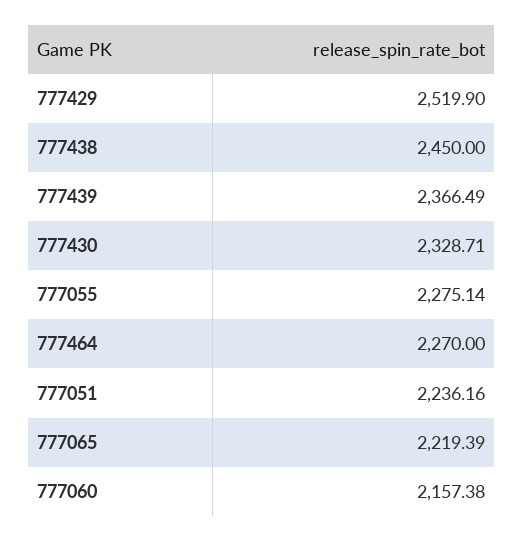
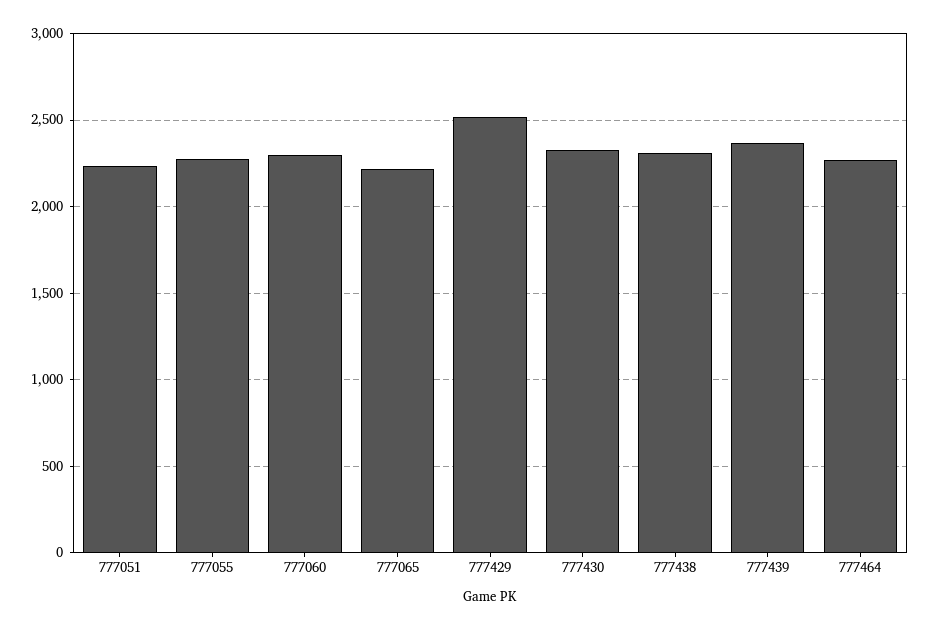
  {
    "777429": 2519.9,
-   "777438": 2450,
+   "777438": 2300,
    "777439": 2366.49,
    "777430": 2328.71,
    "777055": 2275.14,
    "777464": 2270,
    "777051": 2236.16,
    "777065": 2219.39,
-   "777060": 2157.38
+   "777060": 2300
  }

